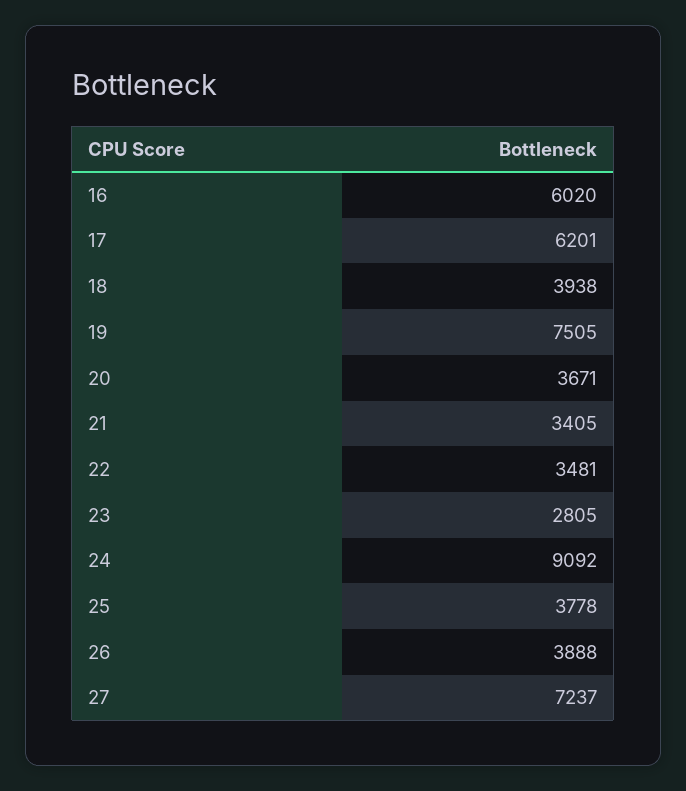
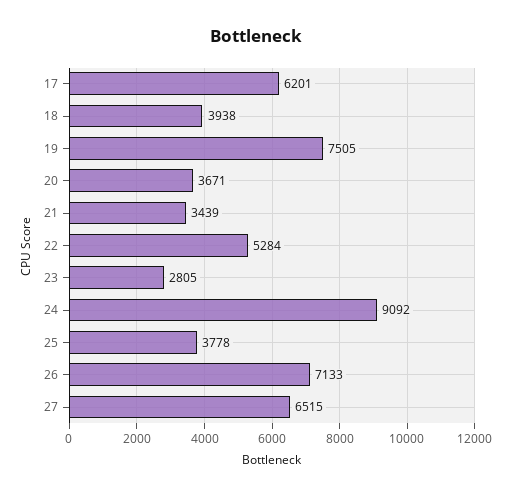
  {
-   "16": 6020,
    "17": 6201,
    "18": 3938,
    "19": 7505,
    "20": 3671,
-   "21": 3405,
+   "21": 3439,
-   "22": 3481,
+   "22": 5284,
    "23": 2805,
    "24": 9092,
    "25": 3778,
-   "26": 3888,
+   "26": 7133,
-   "27": 7237
+   "27": 6515
  }

